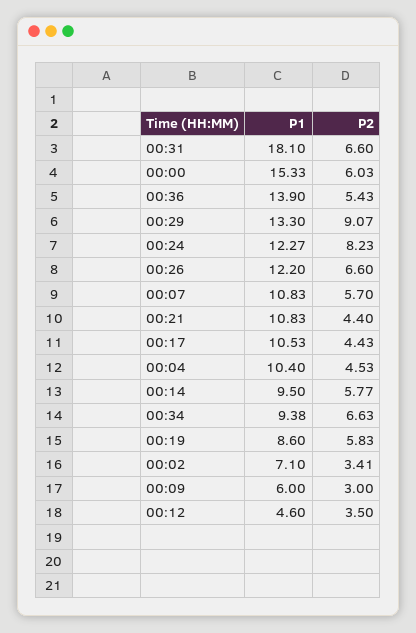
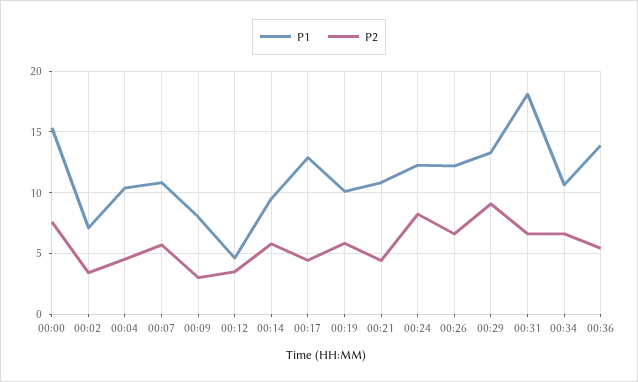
  {
    "P1": {
      "00:31": 18.1,
      "00:00": 15.33,
      "00:36": 13.9,
      "00:29": 13.3,
      "00:24": 12.27,
      "00:26": 12.2,
      "00:07": 10.83,
      "00:21": 10.83,
-     "00:17": 10.53,
+     "00:17": 13,
      "00:04": 10.4,
      "00:14": 9.5,
-     "00:34": 9.38,
+     "00:34": 10.5,
-     "00:19": 8.6,
+     "00:19": 10,
      "00:02": 7.1,
-     "00:09": 6,
+     "00:09": 8,
      "00:12": 4.6
    },
    "P2": {
      "00:31": 6.6,
-     "00:00": 6.03,
+     "00:00": 7.5,
      "00:36": 5.43,
      "00:29": 9.07,
      "00:24": 8.23,
      "00:26": 6.6,
      "00:07": 5.7,
      "00:21": 4.4,
      "00:17": 4.43,
      "00:04": 4.53,
      "00:14": 5.77,
      "00:34": 6.63,
      "00:19": 5.83,
      "00:02": 3.41,
      "00:09": 3,
      "00:12": 3.5
    }
  }

